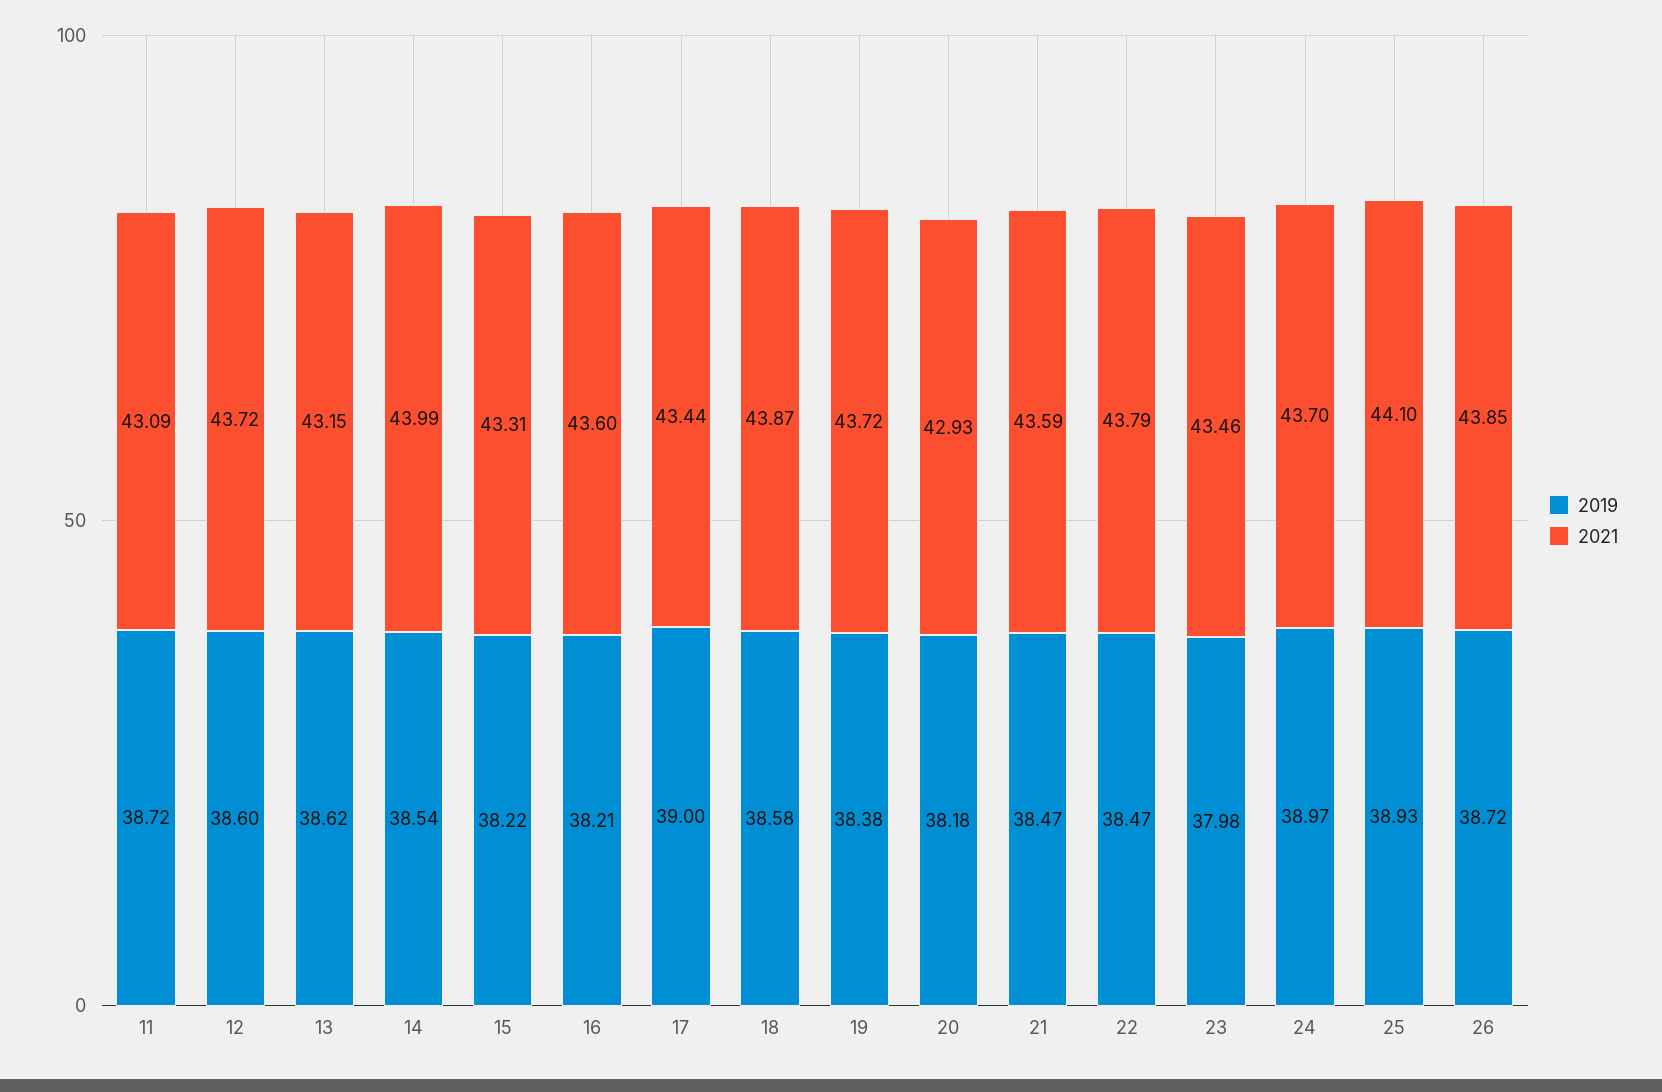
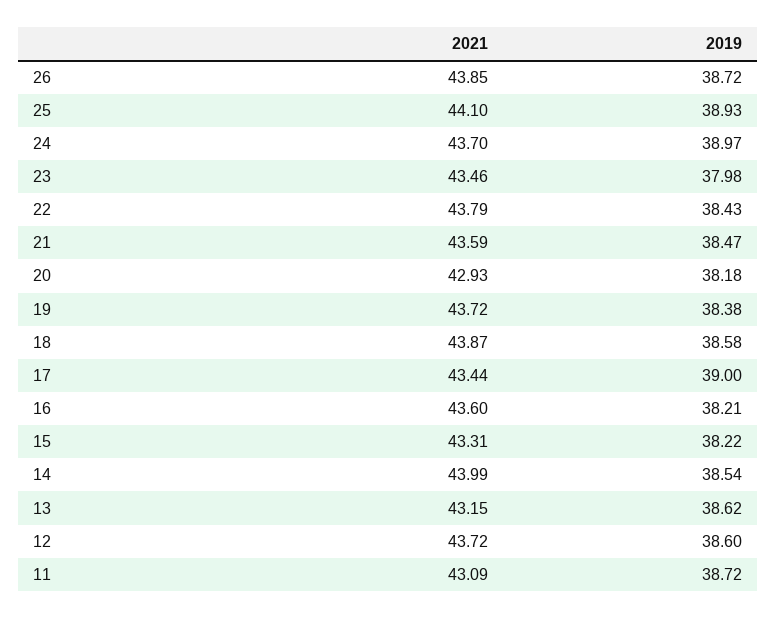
  {
    "2019": {
      "11": 38.72,
      "12": 38.6,
      "13": 38.62,
      "14": 38.54,
      "15": 38.22,
      "16": 38.21,
      "17": 39,
      "18": 38.58,
      "19": 38.38,
      "20": 38.18,
      "21": 38.47,
-     "22": 38.47,
+     "22": 38.43,
      "23": 37.98,
      "24": 38.97,
      "25": 38.93,
      "26": 38.72
    },
    "2021": {
      "11": 43.09,
      "12": 43.72,
      "13": 43.15,
      "14": 43.99,
      "15": 43.31,
      "16": 43.6,
      "17": 43.44,
      "18": 43.87,
      "19": 43.72,
      "20": 42.93,
      "21": 43.59,
      "22": 43.79,
      "23": 43.46,
      "24": 43.7,
      "25": 44.1,
      "26": 43.85
    }
  }

